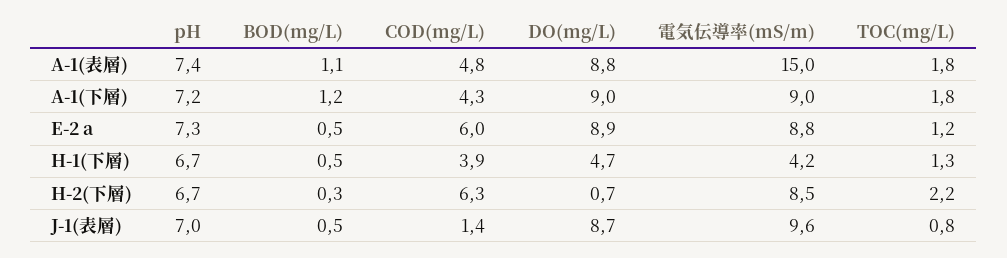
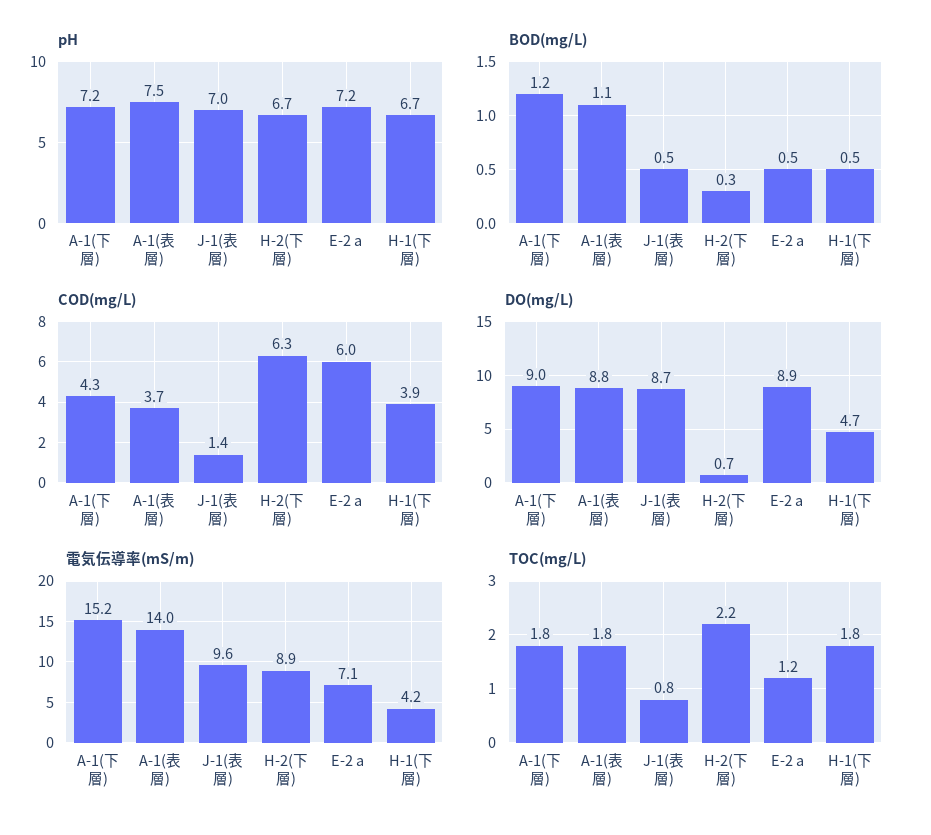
  {
    "pH": {
-     "A-1(表層)": 7.4,
+     "A-1(表層)": 7.5,
      "A-1(下層)": 7.2,
-     "E-2 a": 7.3,
+     "E-2 a": 7.2,
      "H-1(下層)": 6.7,
      "H-2(下層)": 6.7,
      "J-1(表層)": 7
    },
    "BOD(mg/L)": {
      "A-1(表層)": 1.1,
      "A-1(下層)": 1.2,
      "E-2 a": 0.5,
      "H-1(下層)": 0.5,
      "H-2(下層)": 0.3,
      "J-1(表層)": 0.5
    },
    "COD(mg/L)": {
-     "A-1(表層)": 4.8,
+     "A-1(表層)": 3.7,
      "A-1(下層)": 4.3,
      "E-2 a": 6,
      "H-1(下層)": 3.9,
      "H-2(下層)": 6.3,
      "J-1(表層)": 1.4
    },
    "DO(mg/L)": {
      "A-1(表層)": 8.8,
      "A-1(下層)": 9,
      "E-2 a": 8.9,
      "H-1(下層)": 4.7,
      "H-2(下層)": 0.7,
      "J-1(表層)": 8.7
    },
    "電気伝導率(mS/m)": {
-     "A-1(表層)": 15,
+     "A-1(表層)": 14,
-     "A-1(下層)": 9,
+     "A-1(下層)": 15.2,
-     "E-2 a": 8.8,
+     "E-2 a": 7.1,
      "H-1(下層)": 4.2,
-     "H-2(下層)": 8.5,
+     "H-2(下層)": 8.9,
      "J-1(表層)": 9.6
    },
    "TOC(mg/L)": {
      "A-1(表層)": 1.8,
      "A-1(下層)": 1.8,
      "E-2 a": 1.2,
-     "H-1(下層)": 1.3,
+     "H-1(下層)": 1.8,
      "H-2(下層)": 2.2,
      "J-1(表層)": 0.8
    }
  }

